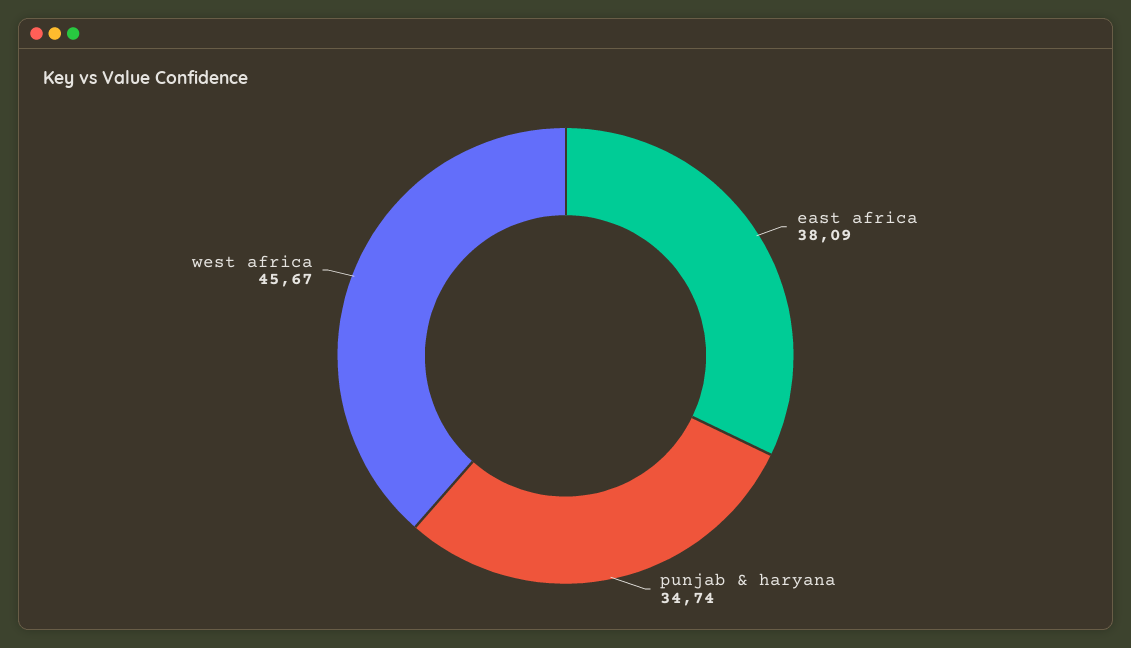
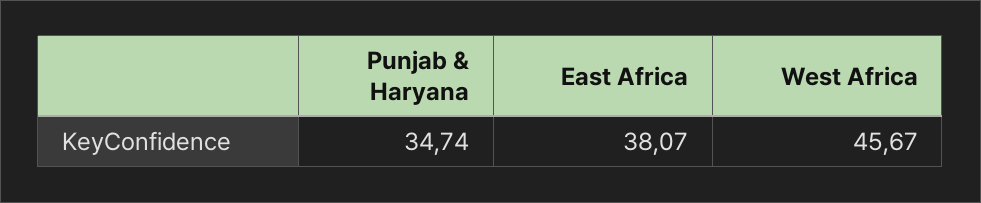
  {
-   "east africa": 38.09,
+   "east africa": 38.07,
    "punjab & haryana": 34.74,
    "west africa": 45.67
  }

